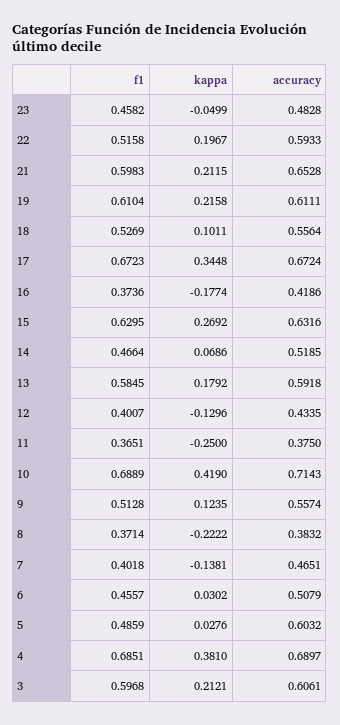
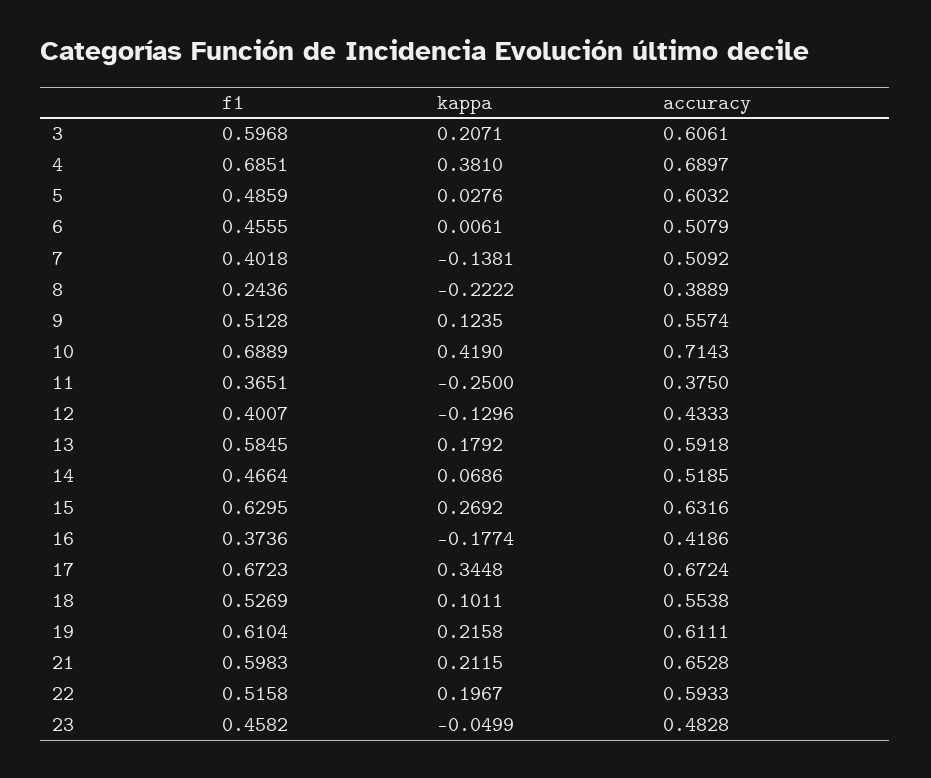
  {
    "f1": {
      "23": 0.4582,
      "22": 0.5158,
      "21": 0.5983,
      "19": 0.6104,
      "18": 0.5269,
      "17": 0.6723,
      "16": 0.3736,
      "15": 0.6295,
      "14": 0.4664,
      "13": 0.5845,
      "12": 0.4007,
      "11": 0.3651,
      "10": 0.6889,
      "9": 0.5128,
-     "8": 0.3714,
+     "8": 0.2436,
      "7": 0.4018,
-     "6": 0.4557,
+     "6": 0.4555,
      "5": 0.4859,
      "4": 0.6851,
      "3": 0.5968
    },
    "kappa": {
      "23": -0.0499,
      "22": 0.1967,
      "21": 0.2115,
      "19": 0.2158,
      "18": 0.1011,
      "17": 0.3448,
      "16": -0.1774,
      "15": 0.2692,
      "14": 0.0686,
      "13": 0.1792,
      "12": -0.1296,
      "11": -0.25,
      "10": 0.419,
      "9": 0.1235,
      "8": -0.2222,
      "7": -0.1381,
-     "6": 0.0302,
+     "6": 0.0061,
      "5": 0.0276,
      "4": 0.381,
-     "3": 0.2121
+     "3": 0.2071
    },
    "accuracy": {
      "23": 0.4828,
      "22": 0.5933,
      "21": 0.6528,
      "19": 0.6111,
-     "18": 0.5564,
+     "18": 0.5538,
      "17": 0.6724,
      "16": 0.4186,
      "15": 0.6316,
      "14": 0.5185,
      "13": 0.5918,
-     "12": 0.4335,
+     "12": 0.4333,
      "11": 0.375,
      "10": 0.7143,
      "9": 0.5574,
-     "8": 0.3832,
+     "8": 0.3889,
-     "7": 0.4651,
+     "7": 0.5092,
      "6": 0.5079,
      "5": 0.6032,
      "4": 0.6897,
      "3": 0.6061
    }
  }

